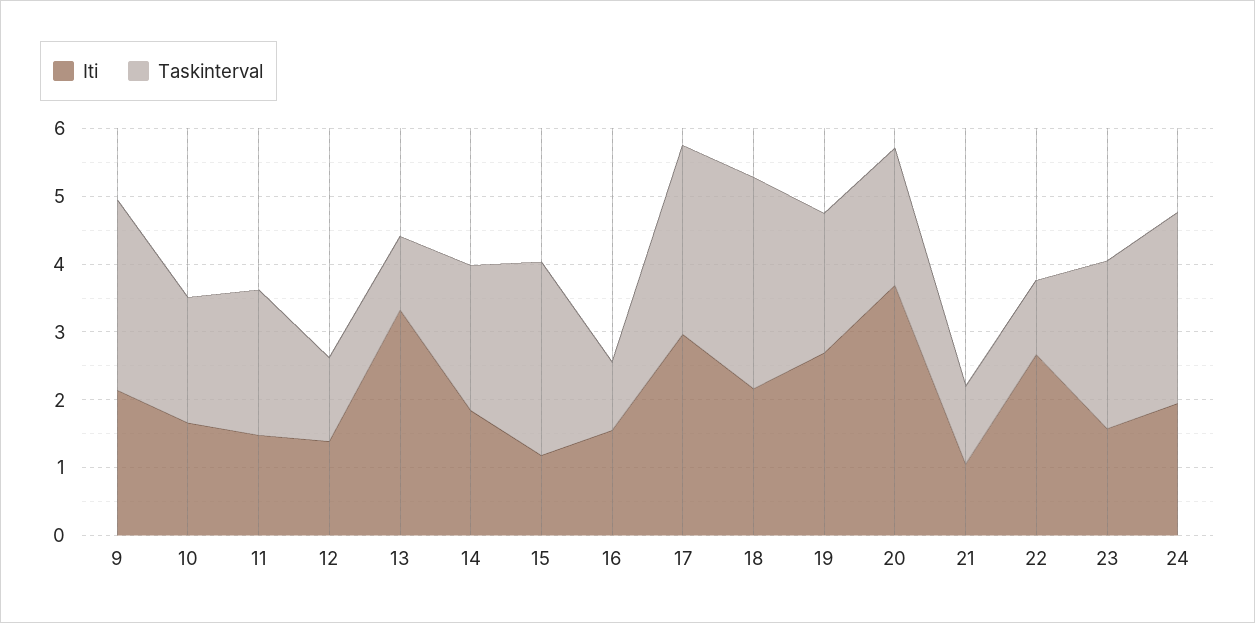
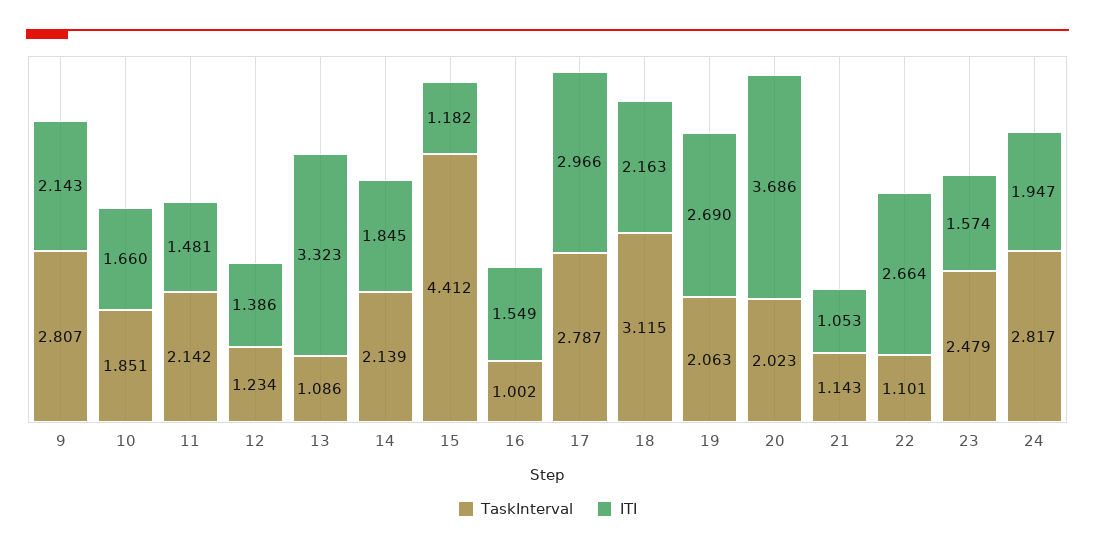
  {
    "Iti": {
      "9": 2.143,
      "10": 1.66,
      "11": 1.481,
      "12": 1.386,
      "13": 3.323,
      "14": 1.845,
      "15": 1.182,
      "16": 1.549,
      "17": 2.966,
      "18": 2.163,
      "19": 2.69,
      "20": 3.686,
      "21": 1.053,
      "22": 2.664,
      "23": 1.574,
      "24": 1.947
    },
    "Taskinterval": {
      "9": 2.807,
      "10": 1.851,
      "11": 2.142,
      "12": 1.234,
      "13": 1.086,
      "14": 2.139,
-     "15": 2.8,
+     "15": 4.412,
      "16": 1.002,
      "17": 2.787,
      "18": 3.115,
      "19": 2.063,
      "20": 2.023,
      "21": 1.143,
      "22": 1.101,
      "23": 2.479,
      "24": 2.817
    }
  }

